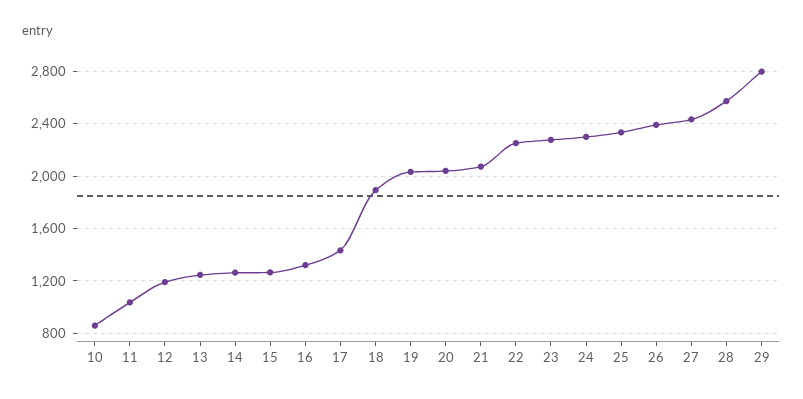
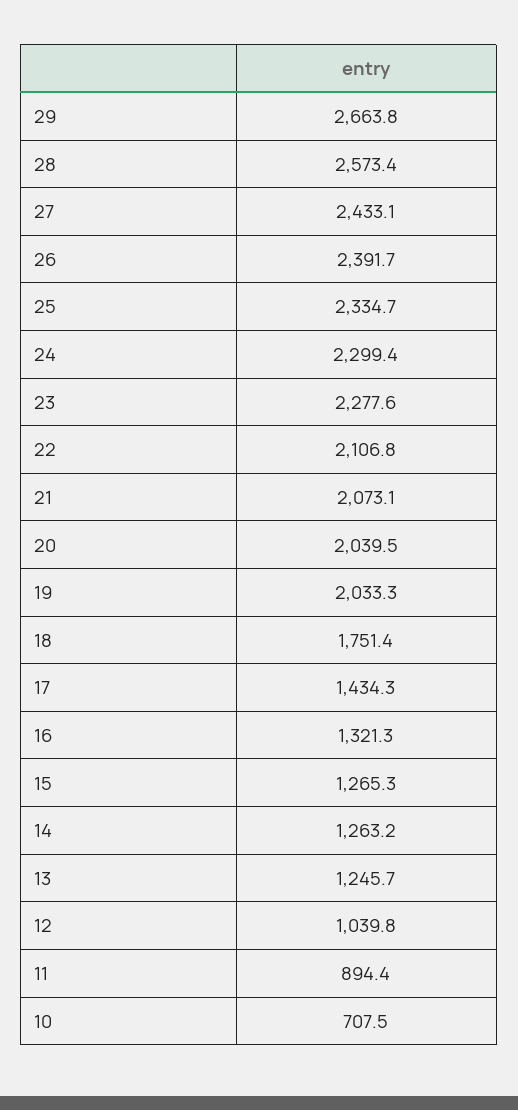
  {
-   "10": 850,
+   "10": 707.5,
-   "11": 1050,
+   "11": 894.4,
-   "12": 1200,
+   "12": 1039.8,
    "13": 1245.7,
    "14": 1263.2,
    "15": 1265.3,
    "16": 1321.3,
    "17": 1434.3,
-   "18": 1900,
+   "18": 1751.4,
    "19": 2033.3,
    "20": 2039.5,
    "21": 2073.1,
-   "22": 2250,
+   "22": 2106.8,
    "23": 2277.6,
    "24": 2299.4,
    "25": 2334.7,
    "26": 2391.7,
    "27": 2433.1,
    "28": 2573.4,
-   "29": 2800
+   "29": 2663.8
  }

